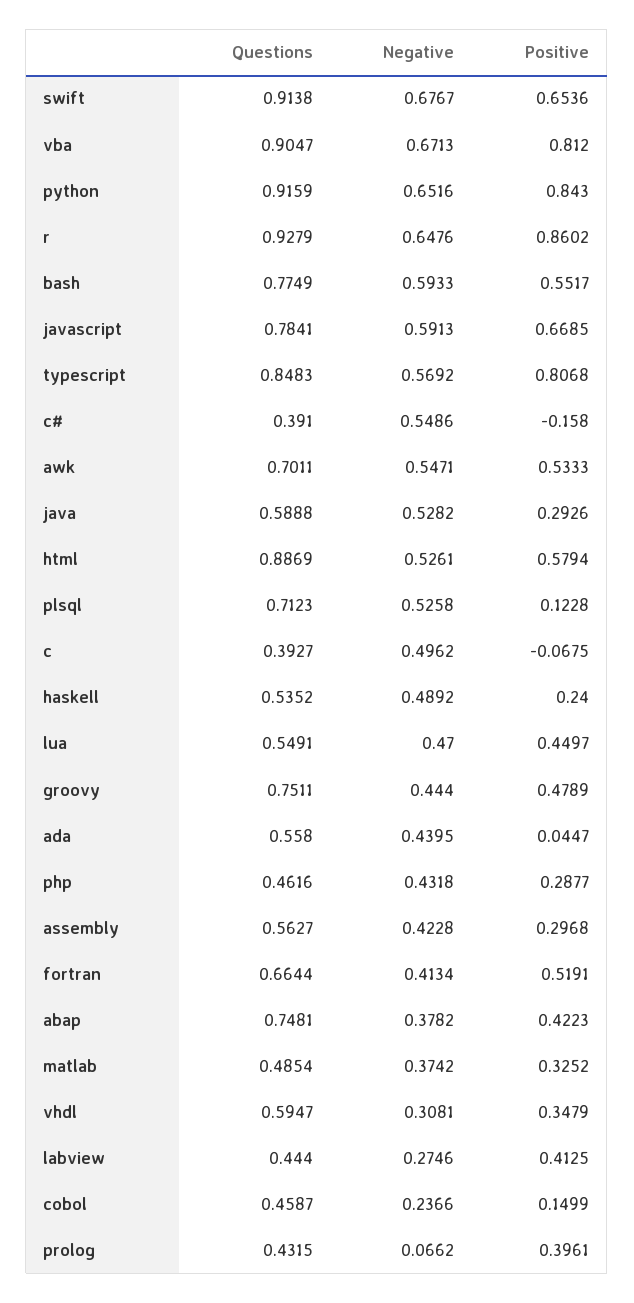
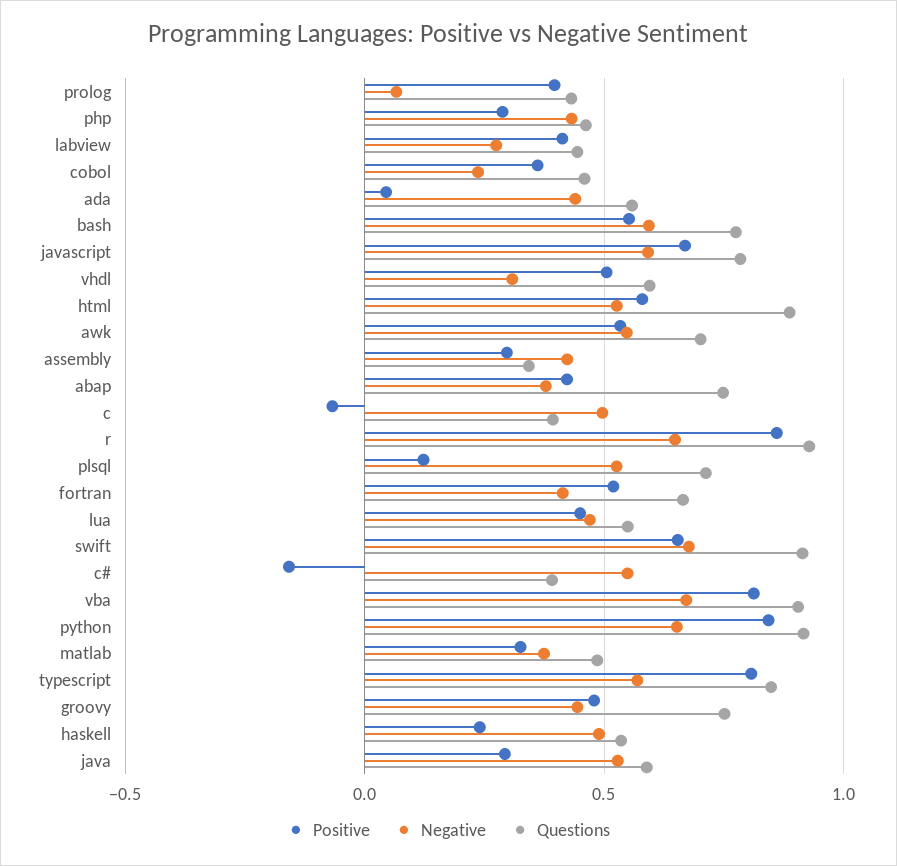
  {
    "Questions": {
      "swift": 0.9138,
      "vba": 0.9047,
      "python": 0.9159,
      "r": 0.9279,
      "bash": 0.7749,
      "javascript": 0.7841,
      "typescript": 0.8483,
      "c#": 0.391,
      "awk": 0.7011,
      "java": 0.5888,
      "html": 0.8869,
      "plsql": 0.7123,
      "c": 0.3927,
      "haskell": 0.5352,
      "lua": 0.5491,
      "groovy": 0.7511,
      "ada": 0.558,
      "php": 0.4616,
-     "assembly": 0.5627,
+     "assembly": 0.35,
      "fortran": 0.6644,
      "abap": 0.7481,
      "matlab": 0.4854,
      "vhdl": 0.5947,
      "labview": 0.444,
      "cobol": 0.4587,
      "prolog": 0.4315
    },
    "Negative": {
      "swift": 0.6767,
      "vba": 0.6713,
      "python": 0.6516,
      "r": 0.6476,
      "bash": 0.5933,
      "javascript": 0.5913,
      "typescript": 0.5692,
      "c#": 0.5486,
      "awk": 0.5471,
      "java": 0.5282,
      "html": 0.5261,
      "plsql": 0.5258,
      "c": 0.4962,
      "haskell": 0.4892,
      "lua": 0.47,
      "groovy": 0.444,
      "ada": 0.4395,
      "php": 0.4318,
      "assembly": 0.4228,
      "fortran": 0.4134,
      "abap": 0.3782,
      "matlab": 0.3742,
      "vhdl": 0.3081,
      "labview": 0.2746,
      "cobol": 0.2366,
      "prolog": 0.0662
    },
    "Positive": {
      "swift": 0.6536,
      "vba": 0.812,
      "python": 0.843,
      "r": 0.8602,
      "bash": 0.5517,
      "javascript": 0.6685,
      "typescript": 0.8068,
      "c#": -0.158,
      "awk": 0.5333,
      "java": 0.2926,
      "html": 0.5794,
      "plsql": 0.1228,
      "c": -0.0675,
      "haskell": 0.24,
      "lua": 0.4497,
      "groovy": 0.4789,
      "ada": 0.0447,
      "php": 0.2877,
      "assembly": 0.2968,
      "fortran": 0.5191,
      "abap": 0.4223,
      "matlab": 0.3252,
-     "vhdl": 0.3479,
+     "vhdl": 0.5,
      "labview": 0.4125,
-     "cobol": 0.1499,
+     "cobol": 0.35,
      "prolog": 0.3961
    }
  }

